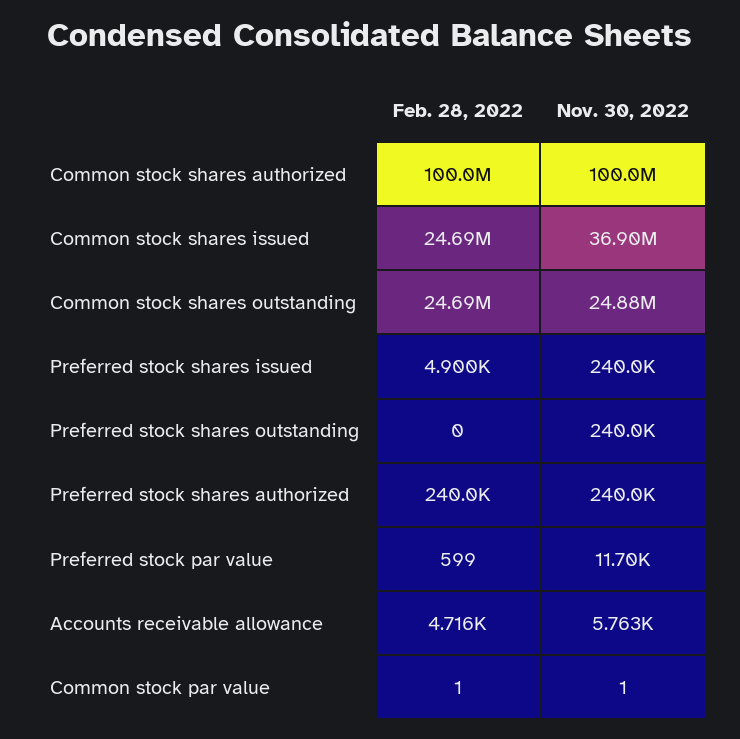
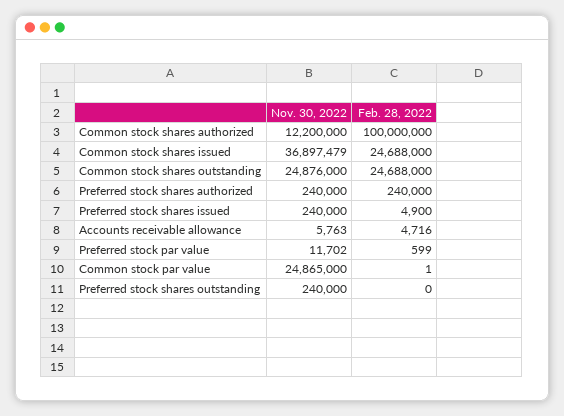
  {
    "Feb. 28, 2022": {
      "Common stock shares authorized": 100000000,
      "Common stock shares issued": 24688000,
      "Common stock shares outstanding": 24688000,
      "Preferred stock shares issued": 4900,
      "Preferred stock shares outstanding": 0,
      "Preferred stock shares authorized": 240000,
      "Preferred stock par value": 599,
      "Accounts receivable allowance": 4716,
      "Common stock par value": 1
    },
    "Nov. 30, 2022": {
-     "Common stock shares authorized": 100000000,
+     "Common stock shares authorized": 12200000,
      "Common stock shares issued": 36897479,
      "Common stock shares outstanding": 24876000,
      "Preferred stock shares issued": 240000,
      "Preferred stock shares outstanding": 240000,
      "Preferred stock shares authorized": 240000,
      "Preferred stock par value": 11702,
      "Accounts receivable allowance": 5763,
-     "Common stock par value": 1
+     "Common stock par value": 24865000
    }
  }

